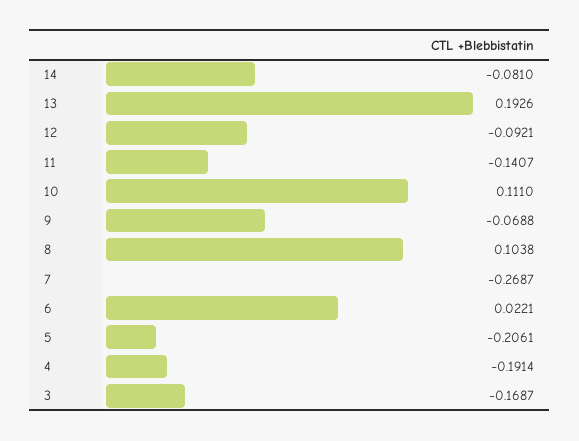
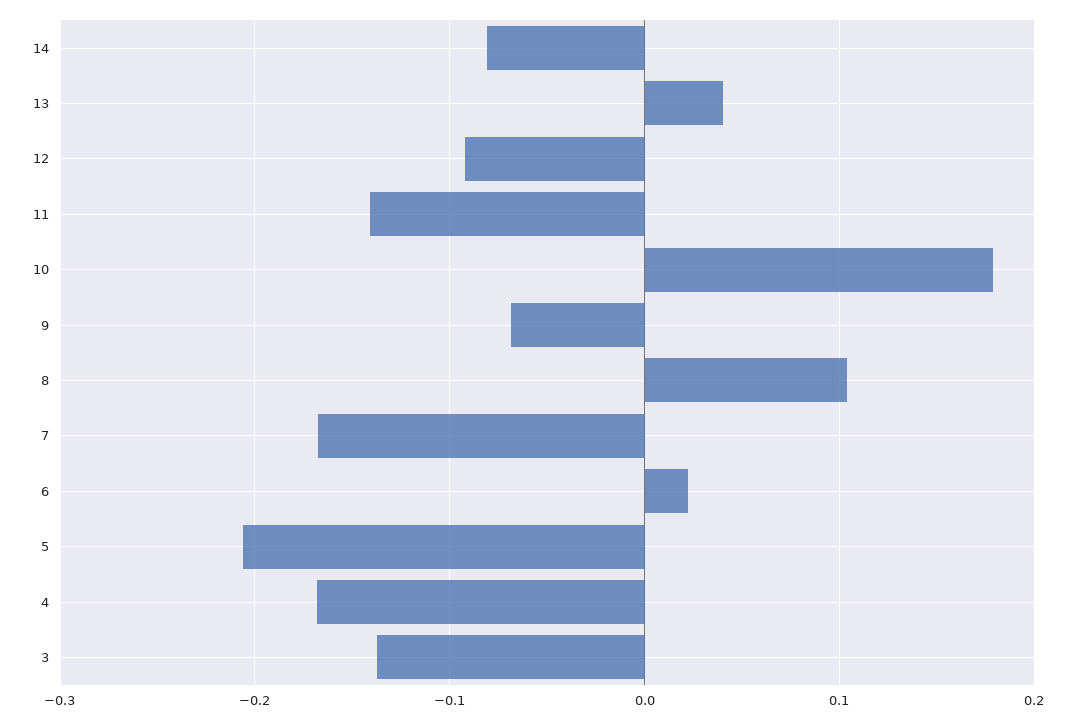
  {
    "14": -0.081,
-   "13": 0.1926,
+   "13": 0.04,
    "12": -0.0921,
    "11": -0.1407,
-   "10": 0.111,
+   "10": 0.18,
    "9": -0.0688,
    "8": 0.1038,
-   "7": -0.2687,
+   "7": -0.17,
    "6": 0.0221,
    "5": -0.2061,
-   "4": -0.1914,
+   "4": -0.17,
-   "3": -0.1687
+   "3": -0.14
  }

